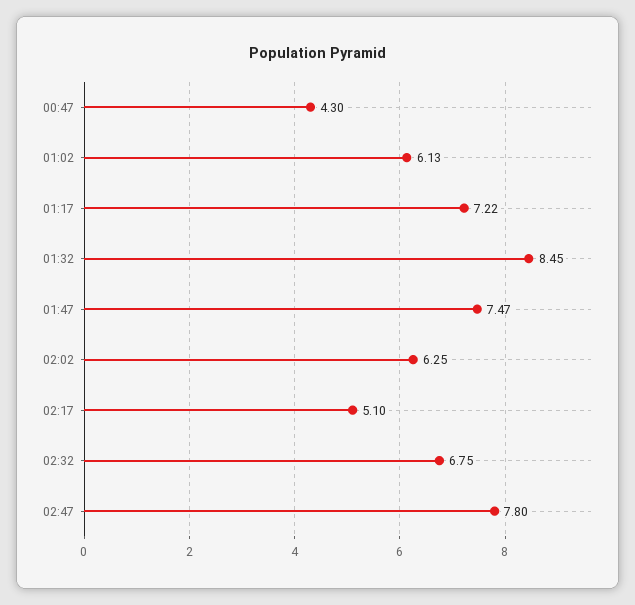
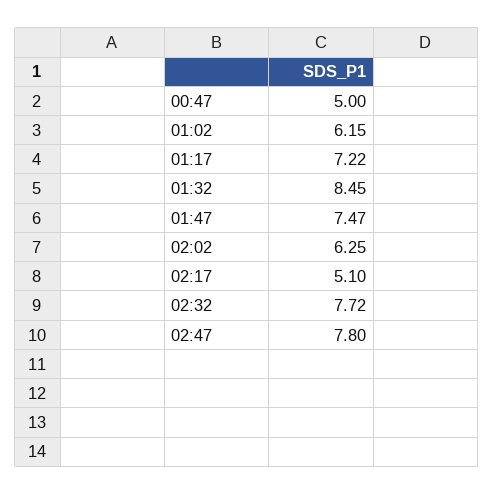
  {
-   "00:47": 4.3,
+   "00:47": 5,
-   "01:02": 6.13,
+   "01:02": 6.15,
    "01:17": 7.22,
    "01:32": 8.45,
    "01:47": 7.47,
    "02:02": 6.25,
    "02:17": 5.1,
-   "02:32": 6.75,
+   "02:32": 7.72,
    "02:47": 7.8
  }

